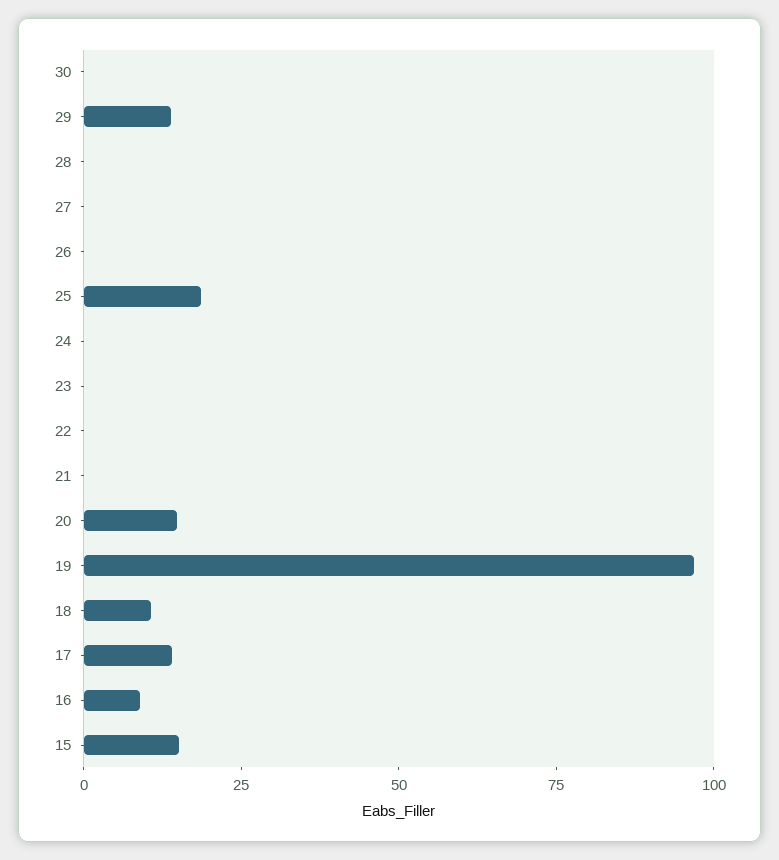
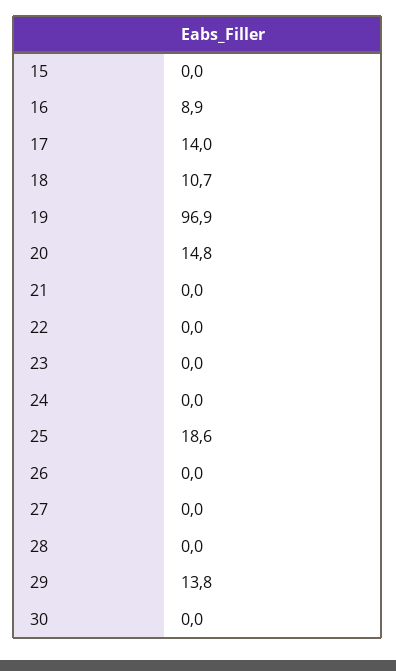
  {
    "30": 0,
    "29": 13.8,
    "28": 0,
    "27": 0,
    "26": 0,
    "25": 18.6,
    "24": 0,
    "23": 0,
    "22": 0,
    "21": 0,
    "20": 14.8,
    "19": 96.9,
    "18": 10.7,
    "17": 14,
    "16": 8.9,
-   "15": 15
+   "15": 0
  }

